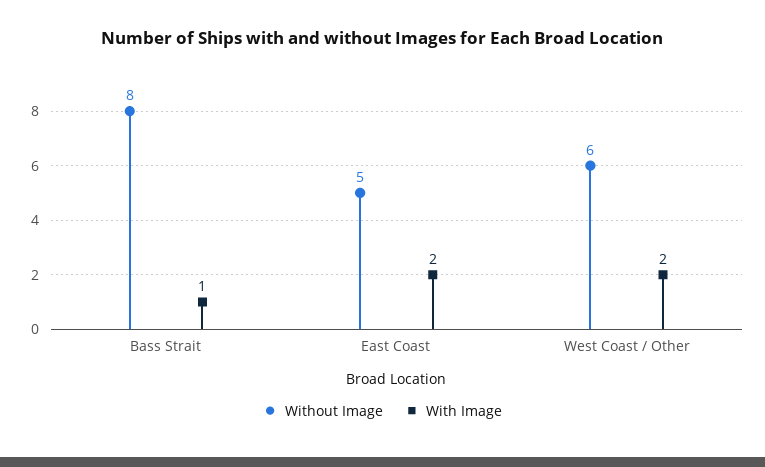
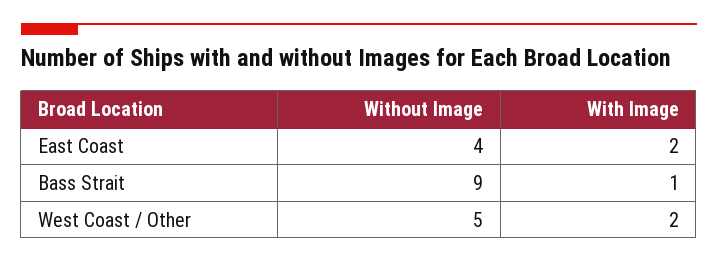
  {
    "Without Image": {
-     "Bass Strait": 8,
+     "Bass Strait": 9,
-     "East Coast": 5,
+     "East Coast": 4,
-     "West Coast / Other": 6
+     "West Coast / Other": 5
    },
    "With Image": {
      "Bass Strait": 1,
      "East Coast": 2,
      "West Coast / Other": 2
    }
  }

